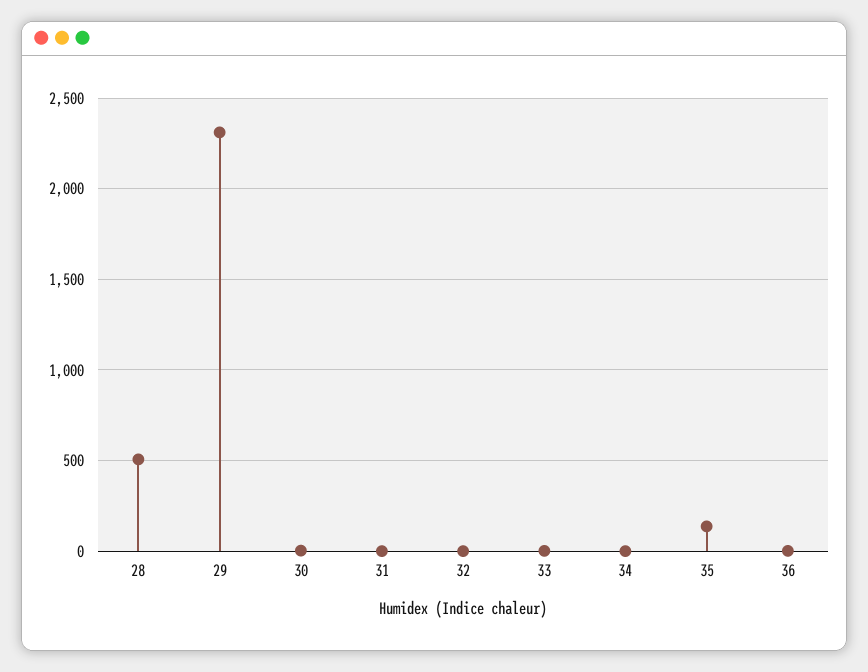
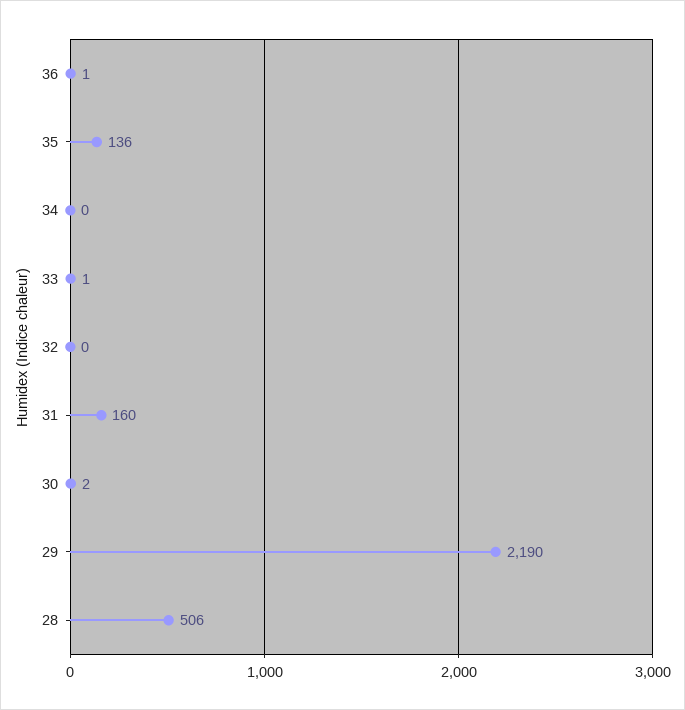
  {
    "28": 506,
-   "29": 2300,
+   "29": 2190,
    "30": 2,
-   "31": 0,
+   "31": 160,
    "32": 0,
    "33": 1,
    "34": 0,
    "35": 136,
    "36": 1
  }

